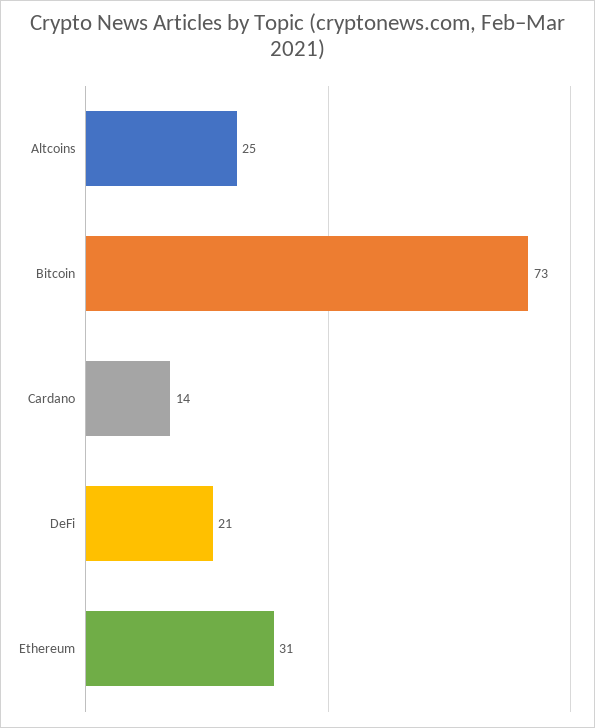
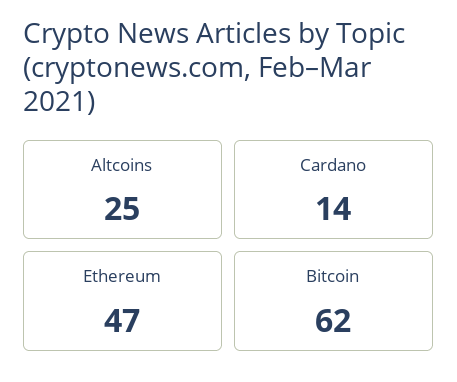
  {
    "Altcoins": 25,
-   "Bitcoin": 73,
+   "Bitcoin": 62,
    "Cardano": 14,
-   "DeFi": 21,
-   "Ethereum": 31
+   "Ethereum": 47
  }

